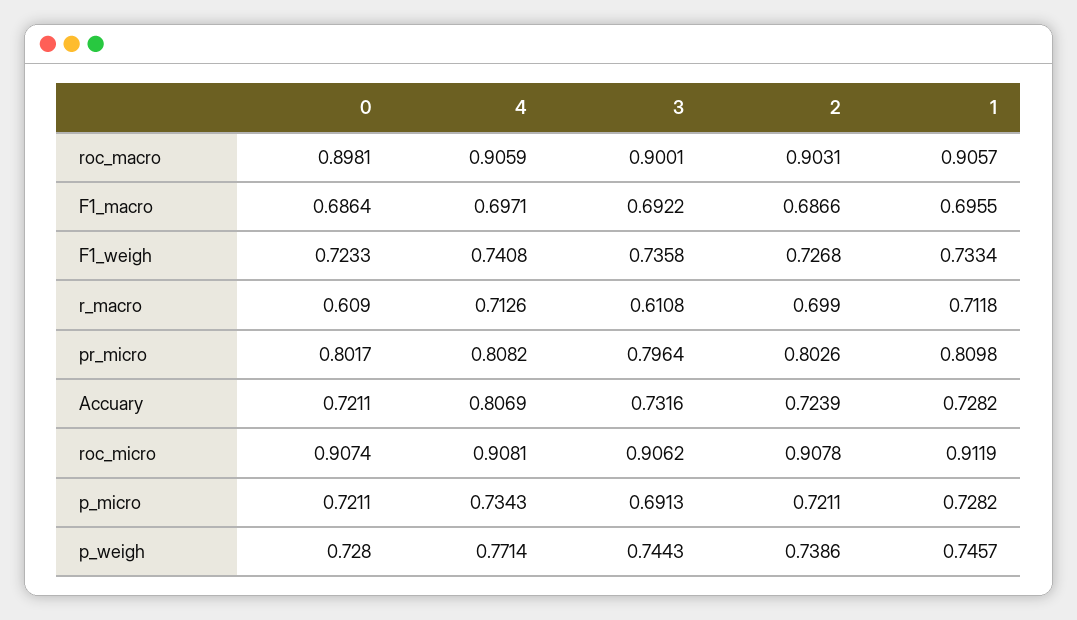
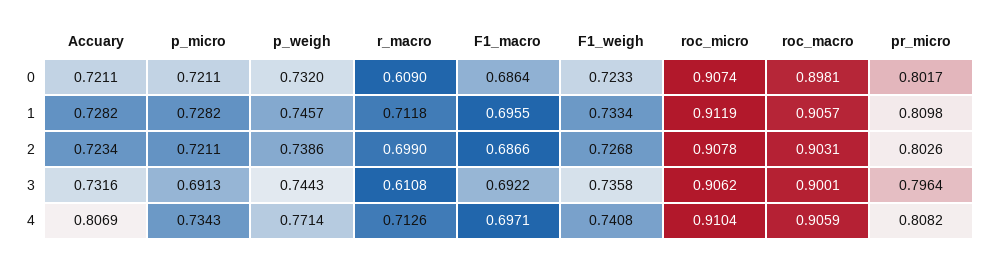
  {
    "0": {
      "roc_macro": 0.8981,
      "F1_macro": 0.6864,
      "F1_weigh": 0.7233,
      "r_macro": 0.609,
      "pr_micro": 0.8017,
      "Accuary": 0.7211,
      "roc_micro": 0.9074,
      "p_micro": 0.7211,
-     "p_weigh": 0.728
+     "p_weigh": 0.732
    },
    "4": {
      "roc_macro": 0.9059,
      "F1_macro": 0.6971,
      "F1_weigh": 0.7408,
      "r_macro": 0.7126,
      "pr_micro": 0.8082,
      "Accuary": 0.8069,
-     "roc_micro": 0.9081,
+     "roc_micro": 0.9104,
      "p_micro": 0.7343,
      "p_weigh": 0.7714
    },
    "3": {
      "roc_macro": 0.9001,
      "F1_macro": 0.6922,
      "F1_weigh": 0.7358,
      "r_macro": 0.6108,
      "pr_micro": 0.7964,
      "Accuary": 0.7316,
      "roc_micro": 0.9062,
      "p_micro": 0.6913,
      "p_weigh": 0.7443
    },
    "2": {
      "roc_macro": 0.9031,
      "F1_macro": 0.6866,
      "F1_weigh": 0.7268,
      "r_macro": 0.699,
      "pr_micro": 0.8026,
-     "Accuary": 0.7239,
+     "Accuary": 0.7234,
      "roc_micro": 0.9078,
      "p_micro": 0.7211,
      "p_weigh": 0.7386
    },
    "1": {
      "roc_macro": 0.9057,
      "F1_macro": 0.6955,
      "F1_weigh": 0.7334,
      "r_macro": 0.7118,
      "pr_micro": 0.8098,
      "Accuary": 0.7282,
      "roc_micro": 0.9119,
      "p_micro": 0.7282,
      "p_weigh": 0.7457
    }
  }

